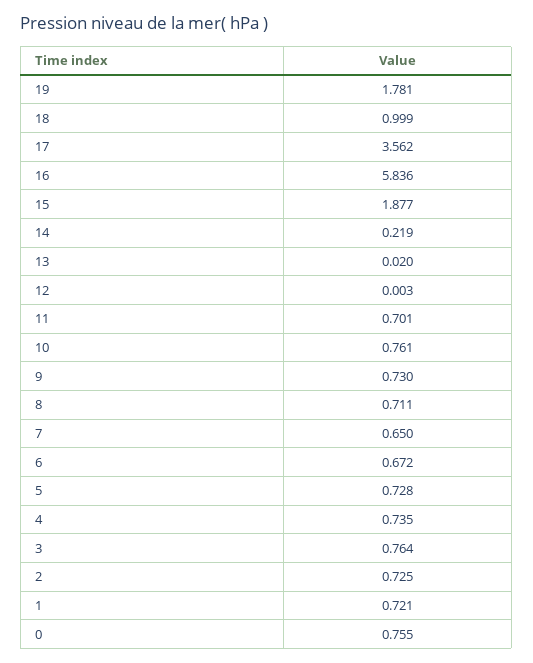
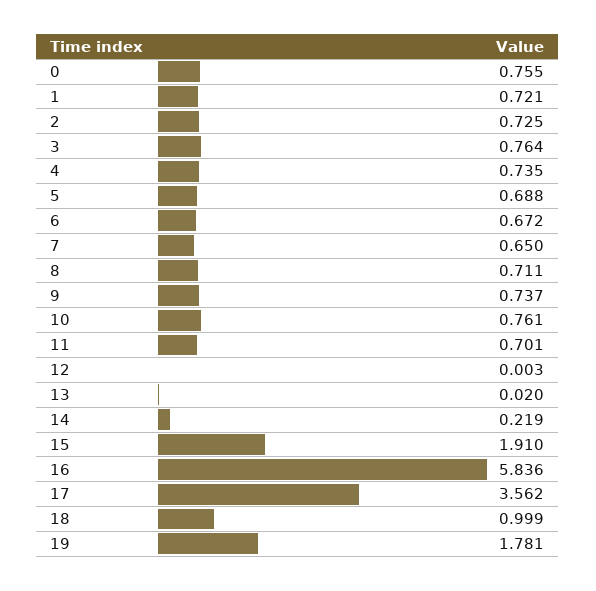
  {
    "19": 1.781,
    "18": 0.999,
    "17": 3.562,
    "16": 5.836,
-   "15": 1.877,
+   "15": 1.91,
    "14": 0.219,
    "13": 0.02,
    "12": 0.003,
    "11": 0.701,
    "10": 0.761,
-   "9": 0.73,
+   "9": 0.737,
    "8": 0.711,
    "7": 0.65,
    "6": 0.672,
-   "5": 0.728,
+   "5": 0.688,
    "4": 0.735,
    "3": 0.764,
    "2": 0.725,
    "1": 0.721,
    "0": 0.755
  }

